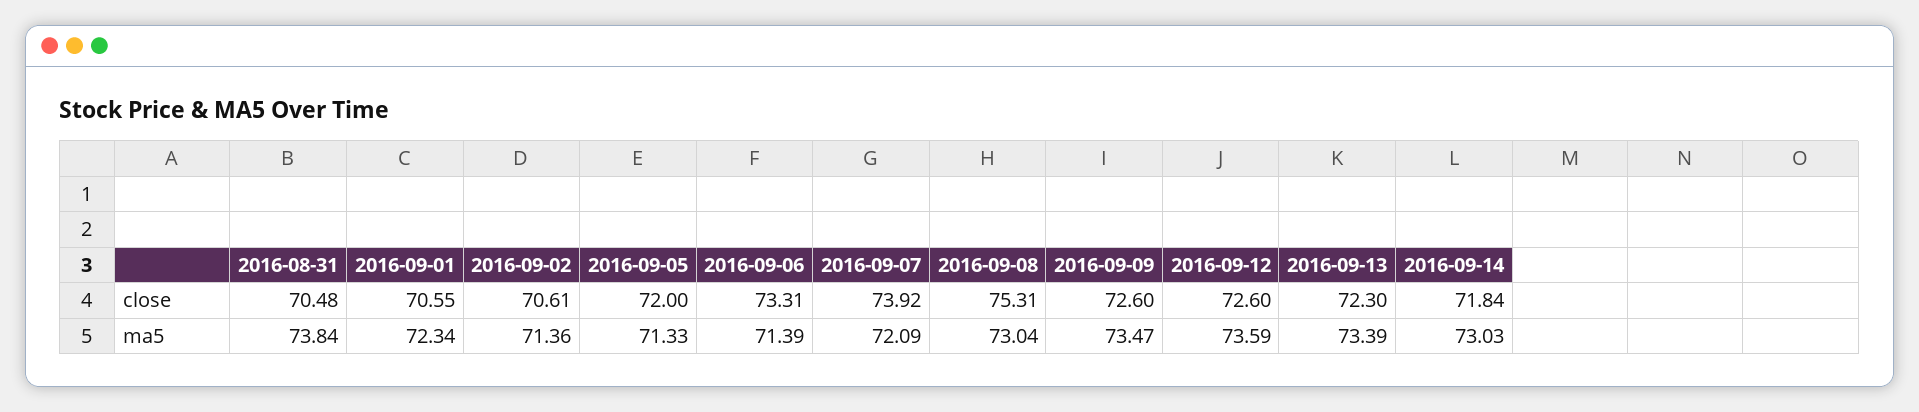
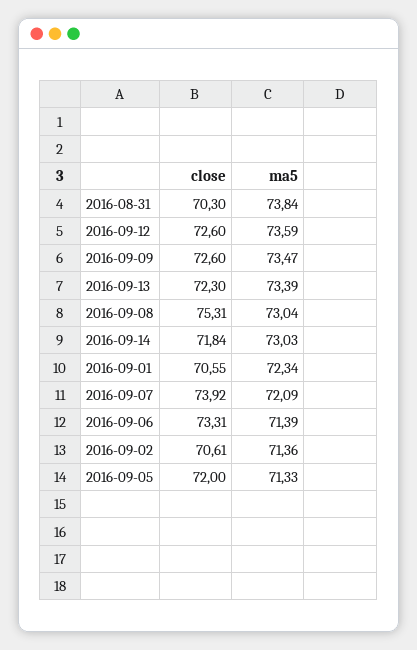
  {
    "2016-08-31": {
-     "close": 70.48,
+     "close": 70.3,
      "ma5": 73.84
    },
    "2016-09-01": {
      "close": 70.55,
      "ma5": 72.34
    },
    "2016-09-02": {
      "close": 70.61,
      "ma5": 71.36
    },
    "2016-09-05": {
      "close": 72,
      "ma5": 71.33
    },
    "2016-09-06": {
      "close": 73.31,
      "ma5": 71.39
    },
    "2016-09-07": {
      "close": 73.92,
      "ma5": 72.09
    },
    "2016-09-08": {
      "close": 75.31,
      "ma5": 73.04
    },
    "2016-09-09": {
      "close": 72.6,
      "ma5": 73.47
    },
    "2016-09-12": {
      "close": 72.6,
      "ma5": 73.59
    },
    "2016-09-13": {
      "close": 72.3,
      "ma5": 73.39
    },
    "2016-09-14": {
      "close": 71.84,
      "ma5": 73.03
    }
  }

